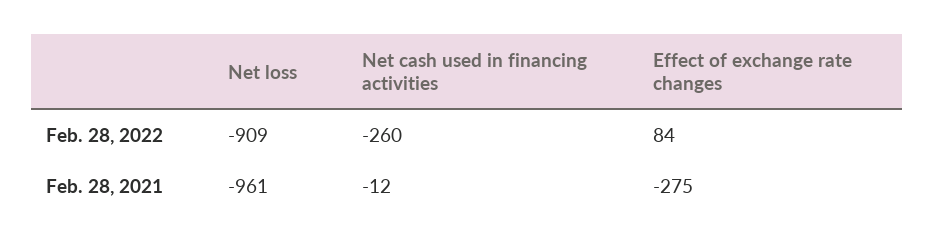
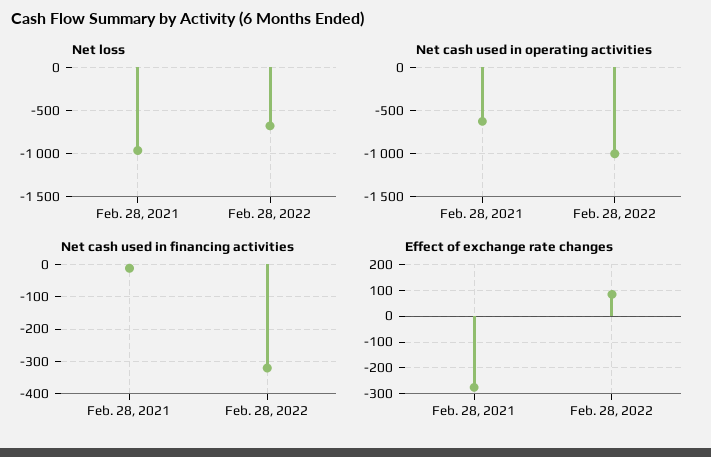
  {
    "Net loss": {
-     "Feb. 28, 2022": -909,
+     "Feb. 28, 2022": -700,
      "Feb. 28, 2021": -961
    },
    "Net cash used in financing activities": {
-     "Feb. 28, 2022": -260,
+     "Feb. 28, 2022": -320,
      "Feb. 28, 2021": -12
    },
    "Effect of exchange rate changes": {
      "Feb. 28, 2022": 84,
      "Feb. 28, 2021": -275
-   }
+   },
+   "Net cash used in operating activities": {
+     "Feb. 28, 2021": -600,
+     "Feb. 28, 2022": -1000
+   }
  }

